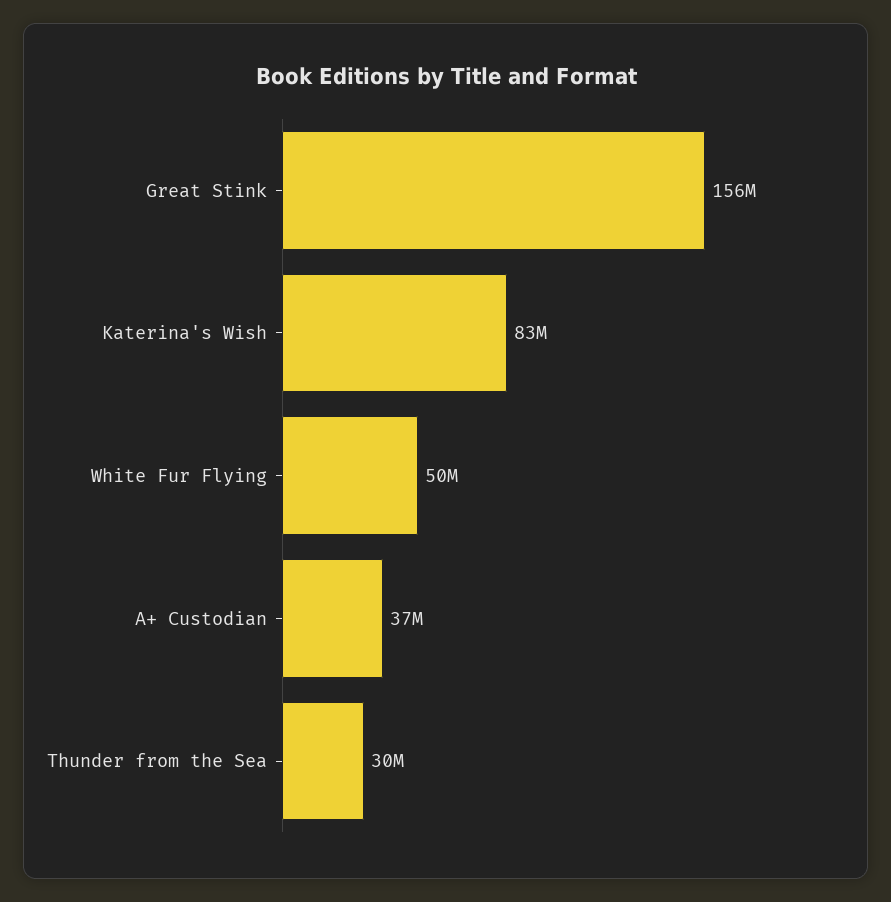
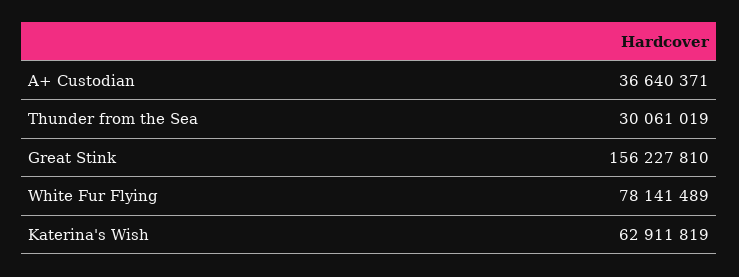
  {
    "Great Stink": 156227810,
-   "Katerina's Wish": 83000000,
+   "Katerina's Wish": 62911819,
-   "White Fur Flying": 50000000,
+   "White Fur Flying": 78141489,
    "A+ Custodian": 36640371,
    "Thunder from the Sea": 30061019
  }

